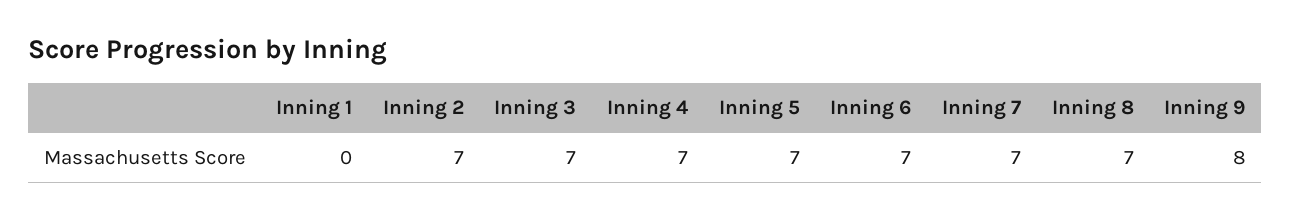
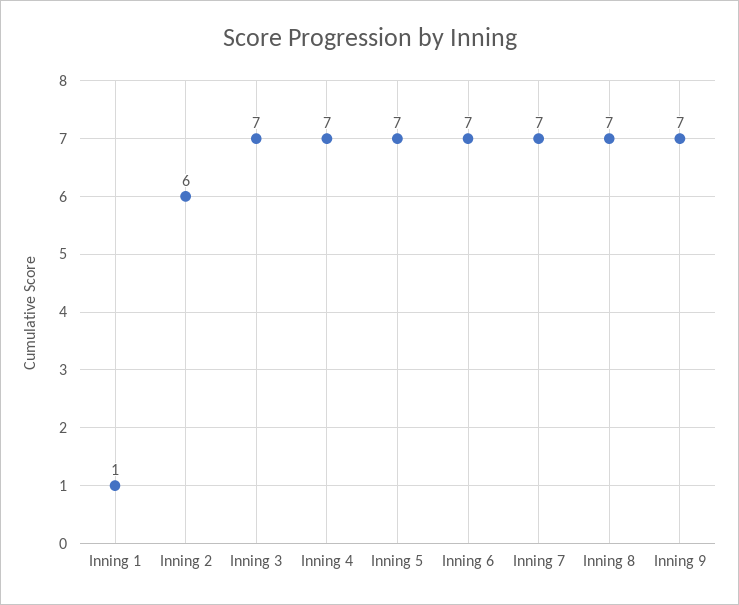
  {
-   "Inning 1": 0,
+   "Inning 1": 1,
-   "Inning 2": 7,
+   "Inning 2": 6,
    "Inning 3": 7,
    "Inning 4": 7,
    "Inning 5": 7,
    "Inning 6": 7,
    "Inning 7": 7,
    "Inning 8": 7,
-   "Inning 9": 8
+   "Inning 9": 7
  }

